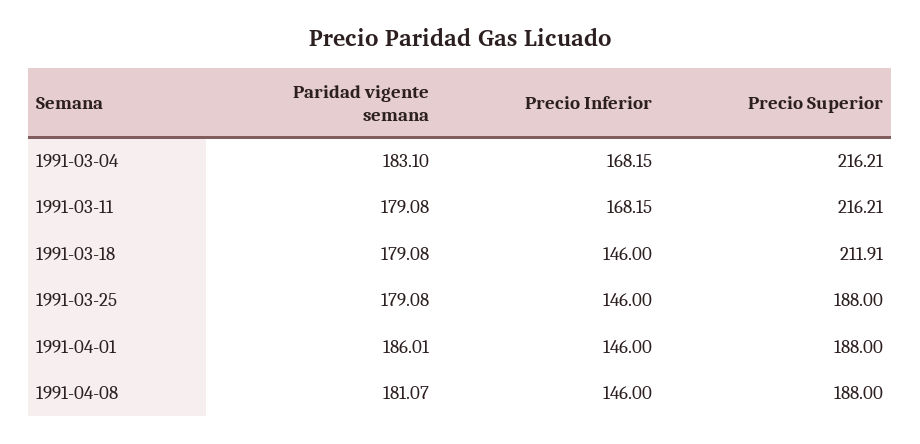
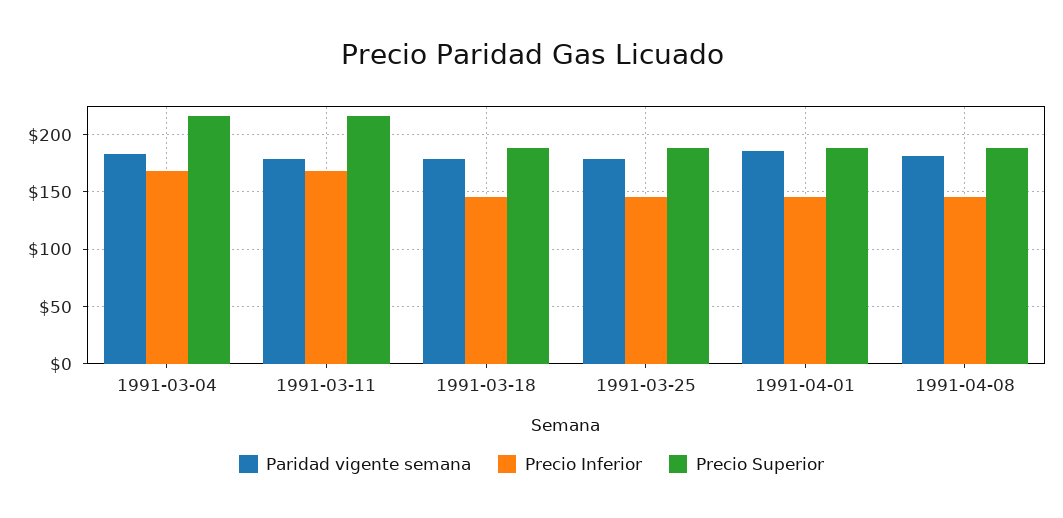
  {
    "Paridad vigente semana": {
      "1991-03-04": 183.1,
      "1991-03-11": 179.08,
      "1991-03-18": 179.08,
      "1991-03-25": 179.08,
      "1991-04-01": 186.01,
      "1991-04-08": 181.07
    },
    "Precio Inferior": {
      "1991-03-04": 168.15,
      "1991-03-11": 168.15,
      "1991-03-18": 146,
      "1991-03-25": 146,
      "1991-04-01": 146,
      "1991-04-08": 146
    },
    "Precio Superior": {
      "1991-03-04": 216.21,
      "1991-03-11": 216.21,
-     "1991-03-18": 211.91,
+     "1991-03-18": 190,
      "1991-03-25": 188,
      "1991-04-01": 188,
      "1991-04-08": 188
    }
  }

